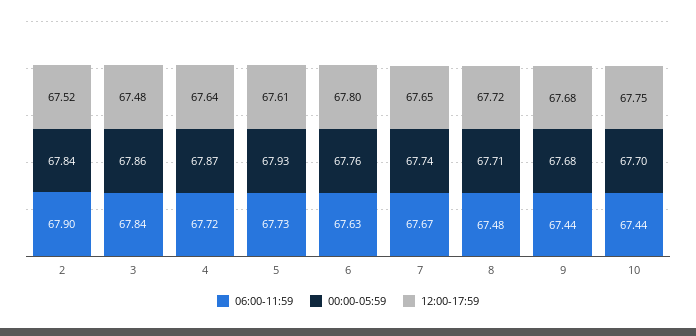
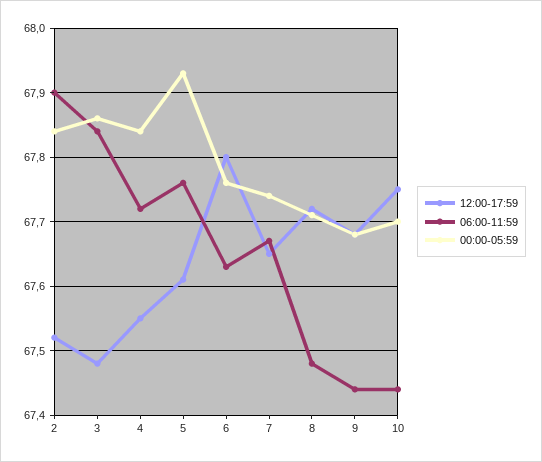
  {
    "06:00-11:59": {
      "2": 67.9,
      "3": 67.84,
      "4": 67.72,
-     "5": 67.73,
+     "5": 67.76,
      "6": 67.63,
      "7": 67.67,
      "8": 67.48,
      "9": 67.44,
      "10": 67.44
    },
    "00:00-05:59": {
      "2": 67.84,
      "3": 67.86,
-     "4": 67.87,
+     "4": 67.84,
      "5": 67.93,
      "6": 67.76,
      "7": 67.74,
      "8": 67.71,
      "9": 67.68,
      "10": 67.7
    },
    "12:00-17:59": {
      "2": 67.52,
      "3": 67.48,
-     "4": 67.64,
+     "4": 67.55,
      "5": 67.61,
      "6": 67.8,
      "7": 67.65,
      "8": 67.72,
      "9": 67.68,
      "10": 67.75
    }
  }

